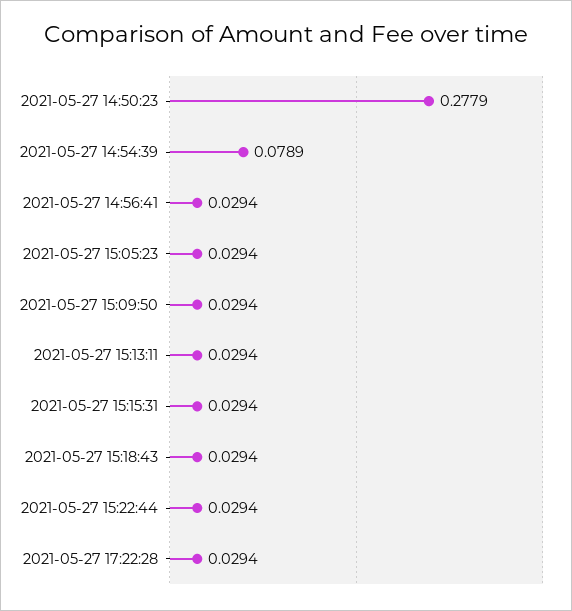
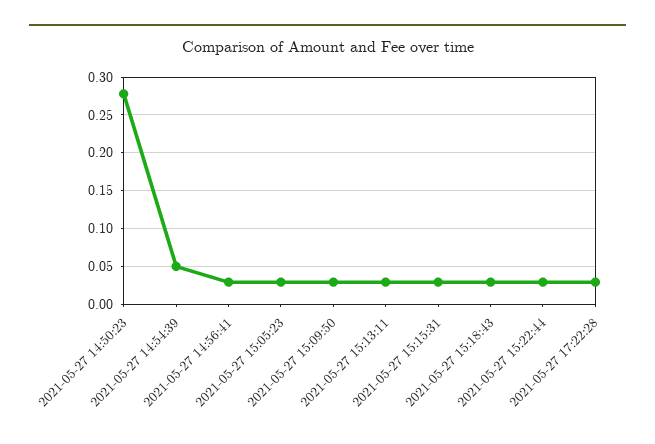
  {
    "2021-05-27 14:50:23": 0.2779,
-   "2021-05-27 14:54:39": 0.0789,
+   "2021-05-27 14:54:39": 0.05,
    "2021-05-27 14:56:41": 0.0294,
    "2021-05-27 15:05:23": 0.0294,
    "2021-05-27 15:09:50": 0.0294,
    "2021-05-27 15:13:11": 0.0294,
    "2021-05-27 15:15:31": 0.0294,
    "2021-05-27 15:18:43": 0.0294,
    "2021-05-27 15:22:44": 0.0294,
    "2021-05-27 17:22:28": 0.0294
  }

